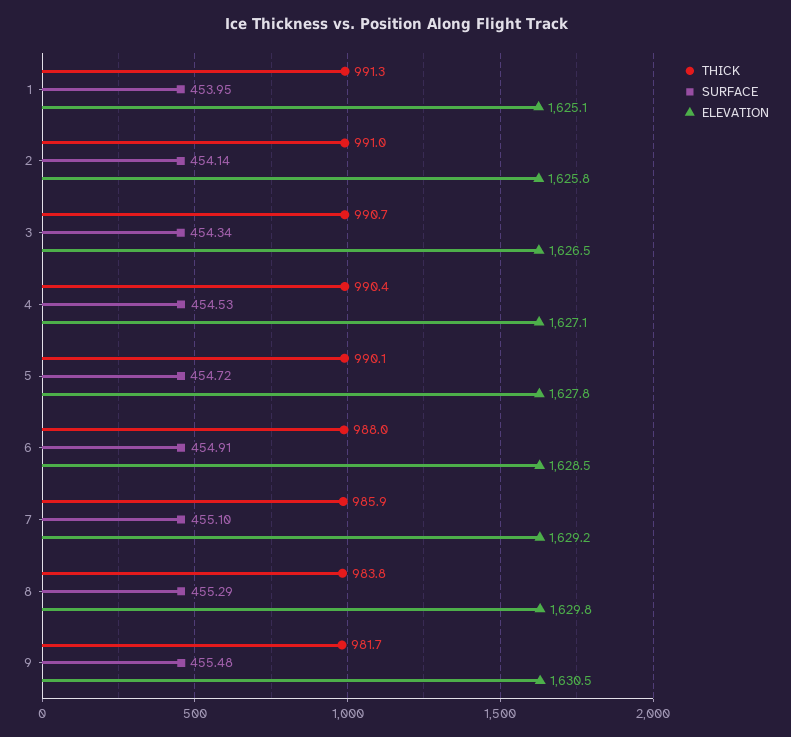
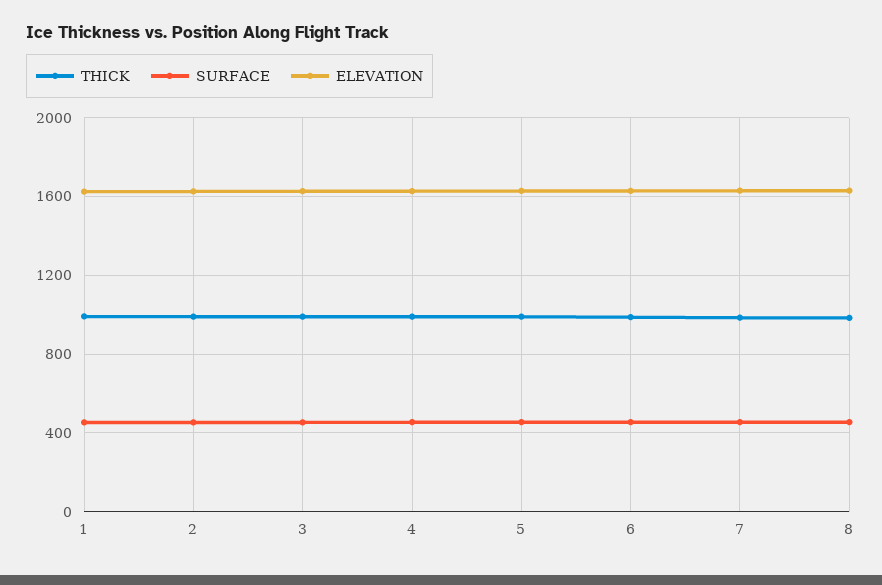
  {
    "THICK": {
      "1": 991.3,
      "2": 991,
      "3": 990.7,
      "4": 990.4,
      "5": 990.1,
      "6": 988,
      "7": 985.9,
-     "8": 983.8,
+     "8": 983.8
-     "9": 981.7
    },
    "SURFACE": {
      "1": 453.95,
      "2": 454.14,
      "3": 454.34,
      "4": 454.53,
      "5": 454.72,
      "6": 454.91,
      "7": 455.1,
-     "8": 455.29,
+     "8": 455.29
-     "9": 455.48
    },
    "ELEVATION": {
      "1": 1625.1,
      "2": 1625.8,
      "3": 1626.5,
      "4": 1627.1,
      "5": 1627.8,
      "6": 1628.5,
      "7": 1629.2,
-     "8": 1629.8,
+     "8": 1629.8
-     "9": 1630.5
    }
  }

